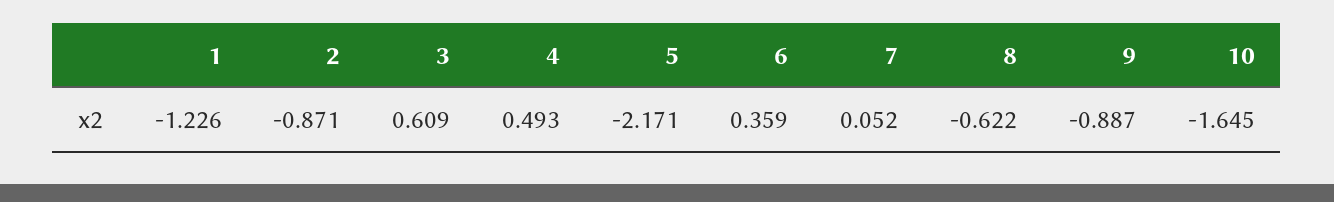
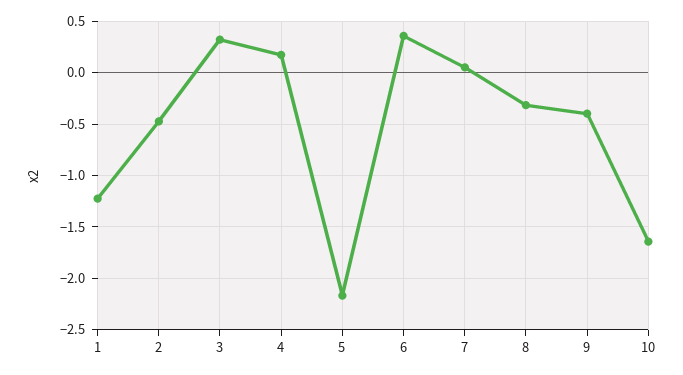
  {
    "1": -1.226,
-   "2": -0.871,
+   "2": -0.5,
-   "3": 0.609,
+   "3": 0.3,
-   "4": 0.493,
+   "4": 0.2,
    "5": -2.171,
    "6": 0.359,
    "7": 0.052,
-   "8": -0.622,
+   "8": -0.3,
-   "9": -0.887,
+   "9": -0.4,
    "10": -1.645
  }

